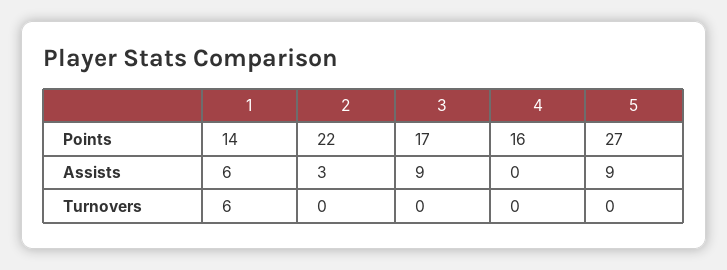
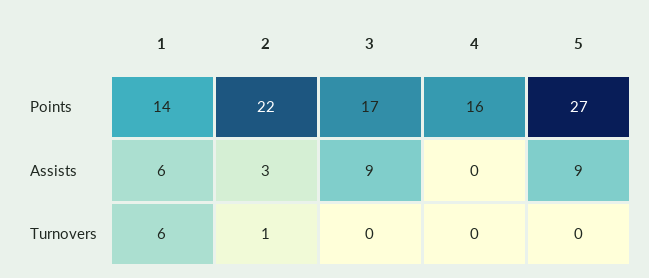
  {
    "1": {
      "Points": 14,
      "Assists": 6,
      "Turnovers": 6
    },
    "2": {
      "Points": 22,
      "Assists": 3,
-     "Turnovers": 0
+     "Turnovers": 1
    },
    "3": {
      "Points": 17,
      "Assists": 9,
      "Turnovers": 0
    },
    "4": {
      "Points": 16,
      "Assists": 0,
      "Turnovers": 0
    },
    "5": {
      "Points": 27,
      "Assists": 9,
      "Turnovers": 0
    }
  }

